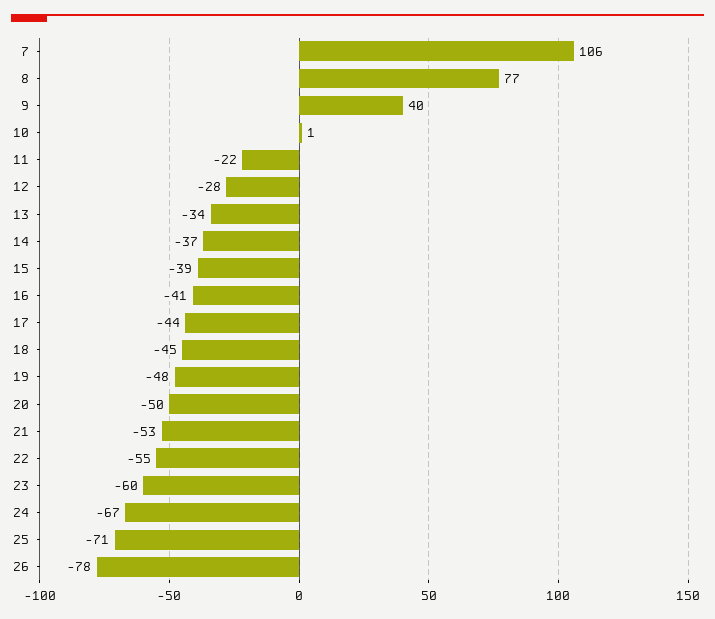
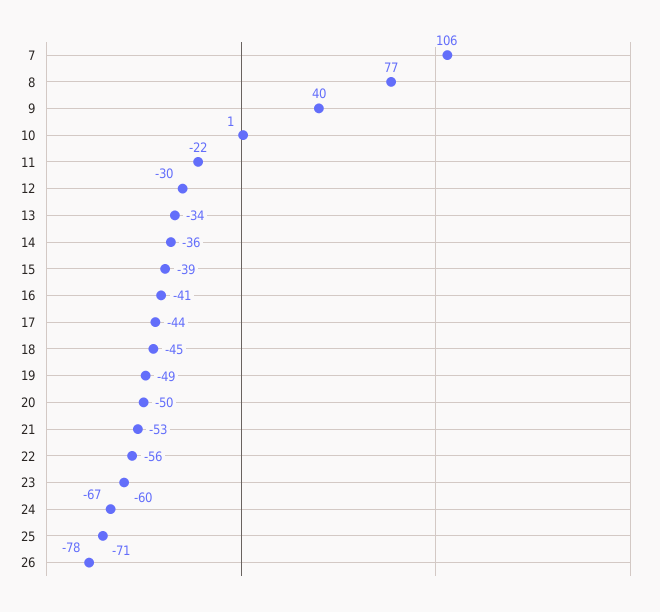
  {
    "7": 106,
    "8": 77,
    "9": 40,
    "10": 1,
    "11": -22,
-   "12": -28,
+   "12": -30,
    "13": -34,
-   "14": -37,
+   "14": -36,
    "15": -39,
    "16": -41,
    "17": -44,
    "18": -45,
-   "19": -48,
+   "19": -49,
    "20": -50,
    "21": -53,
-   "22": -55,
+   "22": -56,
    "23": -60,
    "24": -67,
    "25": -71,
    "26": -78
  }

